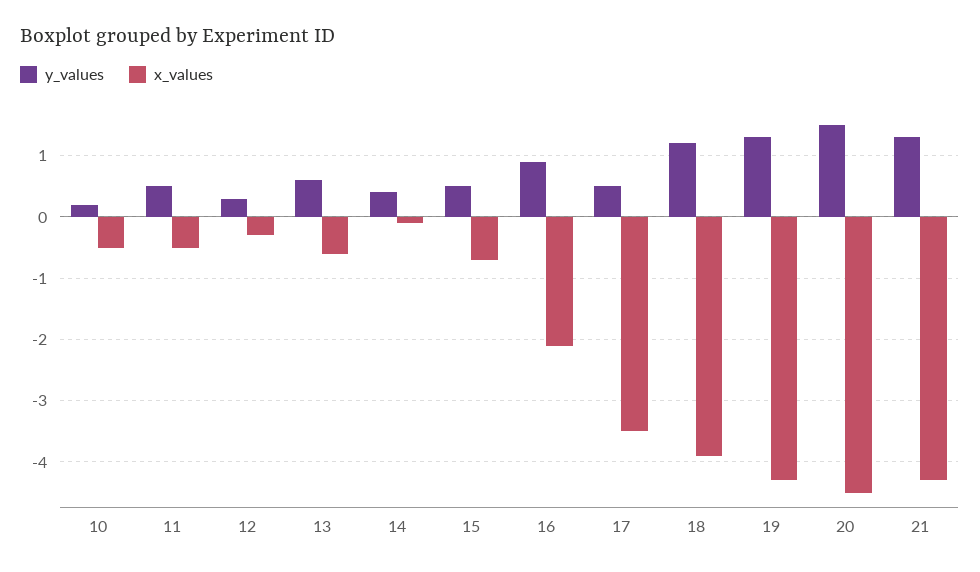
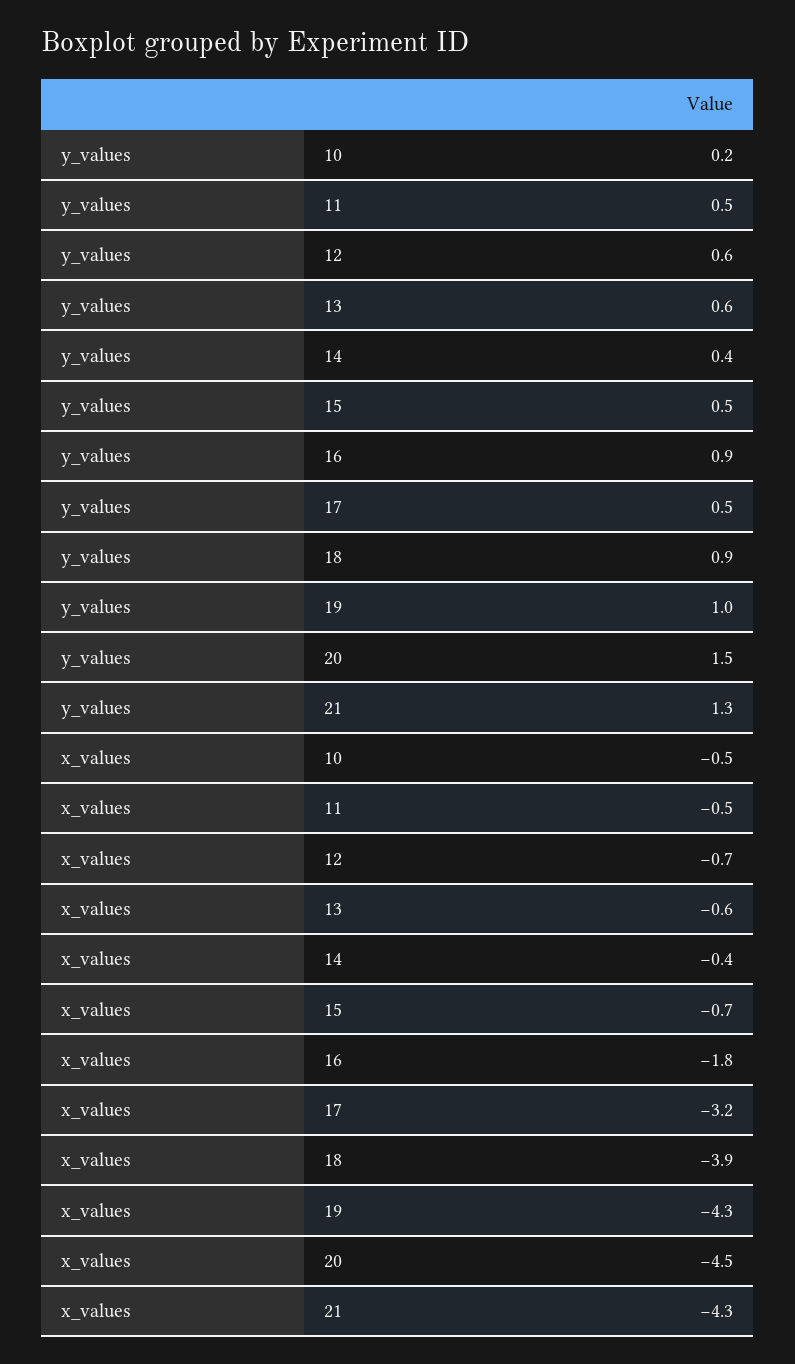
  {
    "y_values": {
      "10": 0.2,
      "11": 0.5,
-     "12": 0.3,
+     "12": 0.6,
      "13": 0.6,
      "14": 0.4,
      "15": 0.5,
      "16": 0.9,
      "17": 0.5,
-     "18": 1.2,
+     "18": 0.9,
-     "19": 1.3,
+     "19": 1,
      "20": 1.5,
      "21": 1.3
    },
    "x_values": {
      "10": -0.5,
      "11": -0.5,
-     "12": -0.3,
+     "12": -0.7,
      "13": -0.6,
-     "14": -0.1,
+     "14": -0.4,
      "15": -0.7,
-     "16": -2.1,
+     "16": -1.8,
-     "17": -3.5,
+     "17": -3.2,
      "18": -3.9,
      "19": -4.3,
      "20": -4.5,
      "21": -4.3
    }
  }

